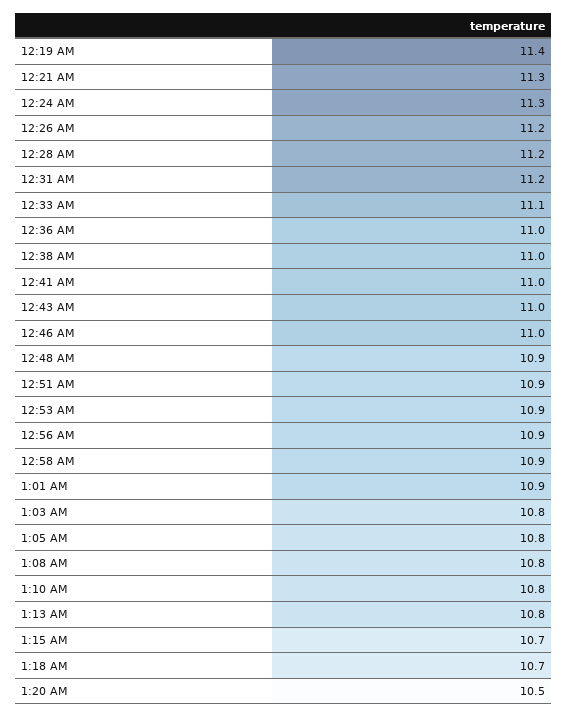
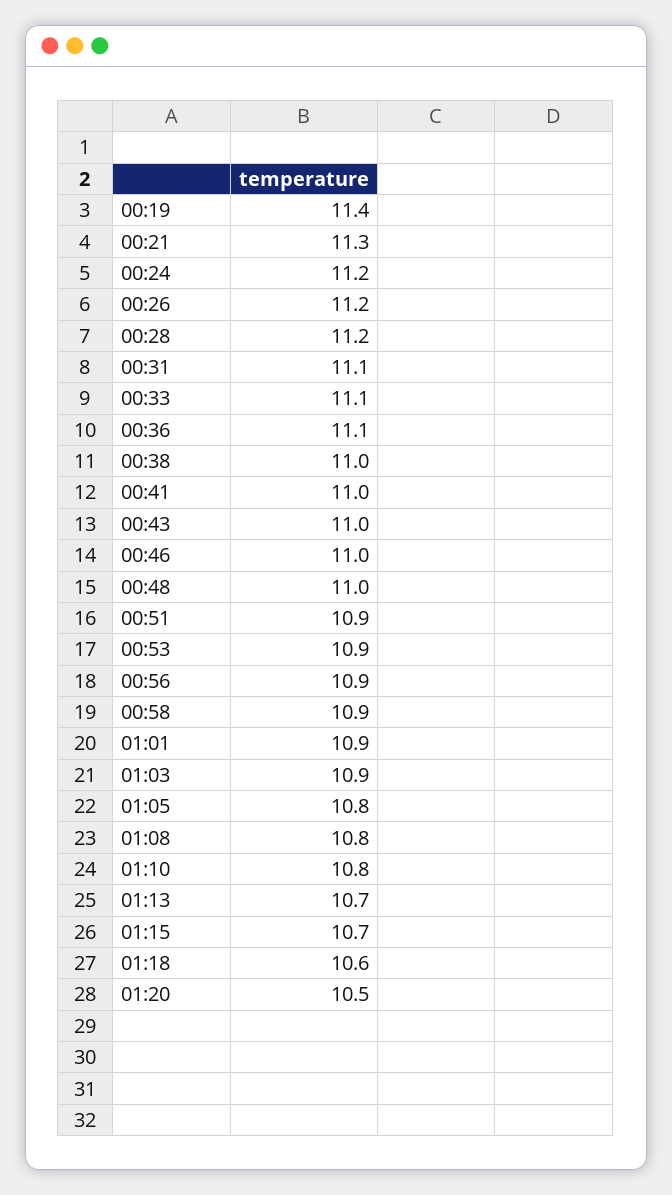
  {
    "12:19 AM": 11.4,
    "12:21 AM": 11.3,
-   "12:24 AM": 11.3,
+   "12:24 AM": 11.2,
    "12:26 AM": 11.2,
    "12:28 AM": 11.2,
-   "12:31 AM": 11.2,
+   "12:31 AM": 11.1,
    "12:33 AM": 11.1,
-   "12:36 AM": 11,
+   "12:36 AM": 11.1,
    "12:38 AM": 11,
    "12:41 AM": 11,
    "12:43 AM": 11,
    "12:46 AM": 11,
-   "12:48 AM": 10.9,
+   "12:48 AM": 11,
    "12:51 AM": 10.9,
    "12:53 AM": 10.9,
    "12:56 AM": 10.9,
    "12:58 AM": 10.9,
    "1:01 AM": 10.9,
-   "1:03 AM": 10.8,
+   "1:03 AM": 10.9,
    "1:05 AM": 10.8,
    "1:08 AM": 10.8,
    "1:10 AM": 10.8,
-   "1:13 AM": 10.8,
+   "1:13 AM": 10.7,
    "1:15 AM": 10.7,
-   "1:18 AM": 10.7,
+   "1:18 AM": 10.6,
    "1:20 AM": 10.5
  }

